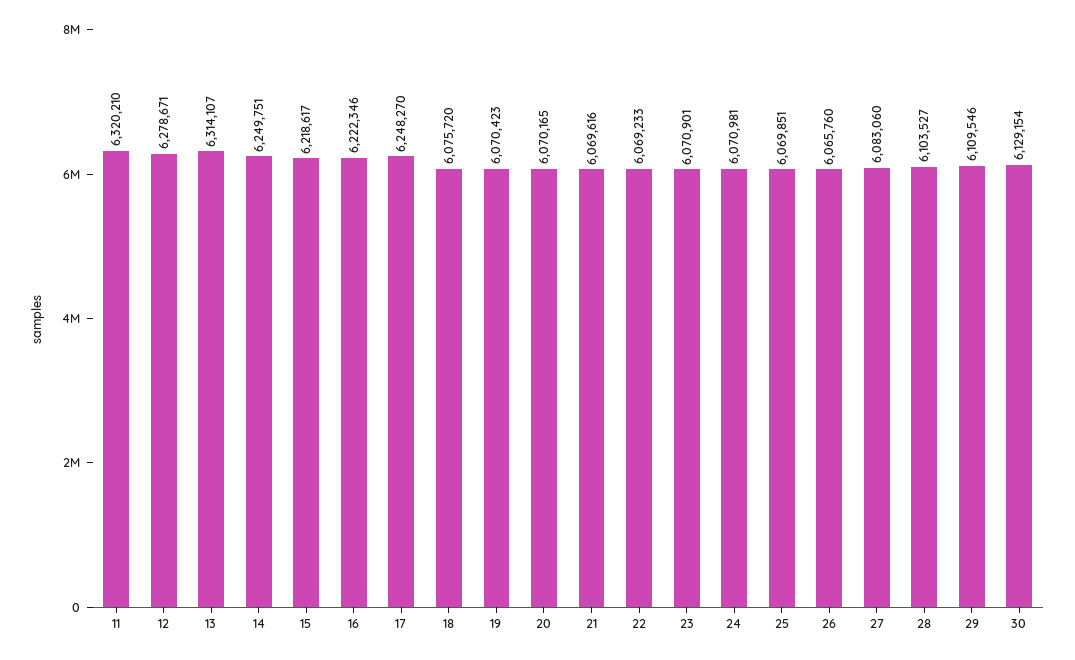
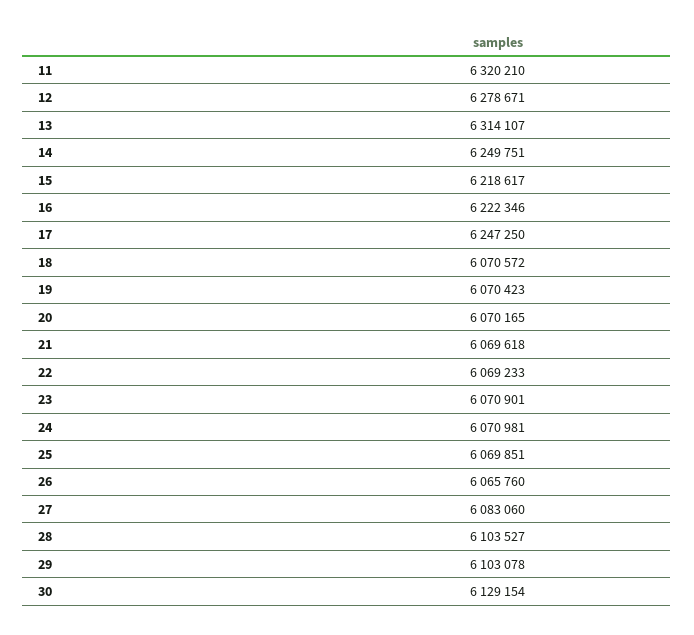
  {
    "11": 6320210,
    "12": 6278671,
    "13": 6314107,
    "14": 6249751,
    "15": 6218617,
    "16": 6222346,
-   "17": 6248270,
+   "17": 6247250,
-   "18": 6075720,
+   "18": 6070572,
    "19": 6070423,
    "20": 6070165,
-   "21": 6069616,
+   "21": 6069618,
    "22": 6069233,
    "23": 6070901,
    "24": 6070981,
    "25": 6069851,
    "26": 6065760,
    "27": 6083060,
    "28": 6103527,
-   "29": 6109546,
+   "29": 6103078,
    "30": 6129154
  }

